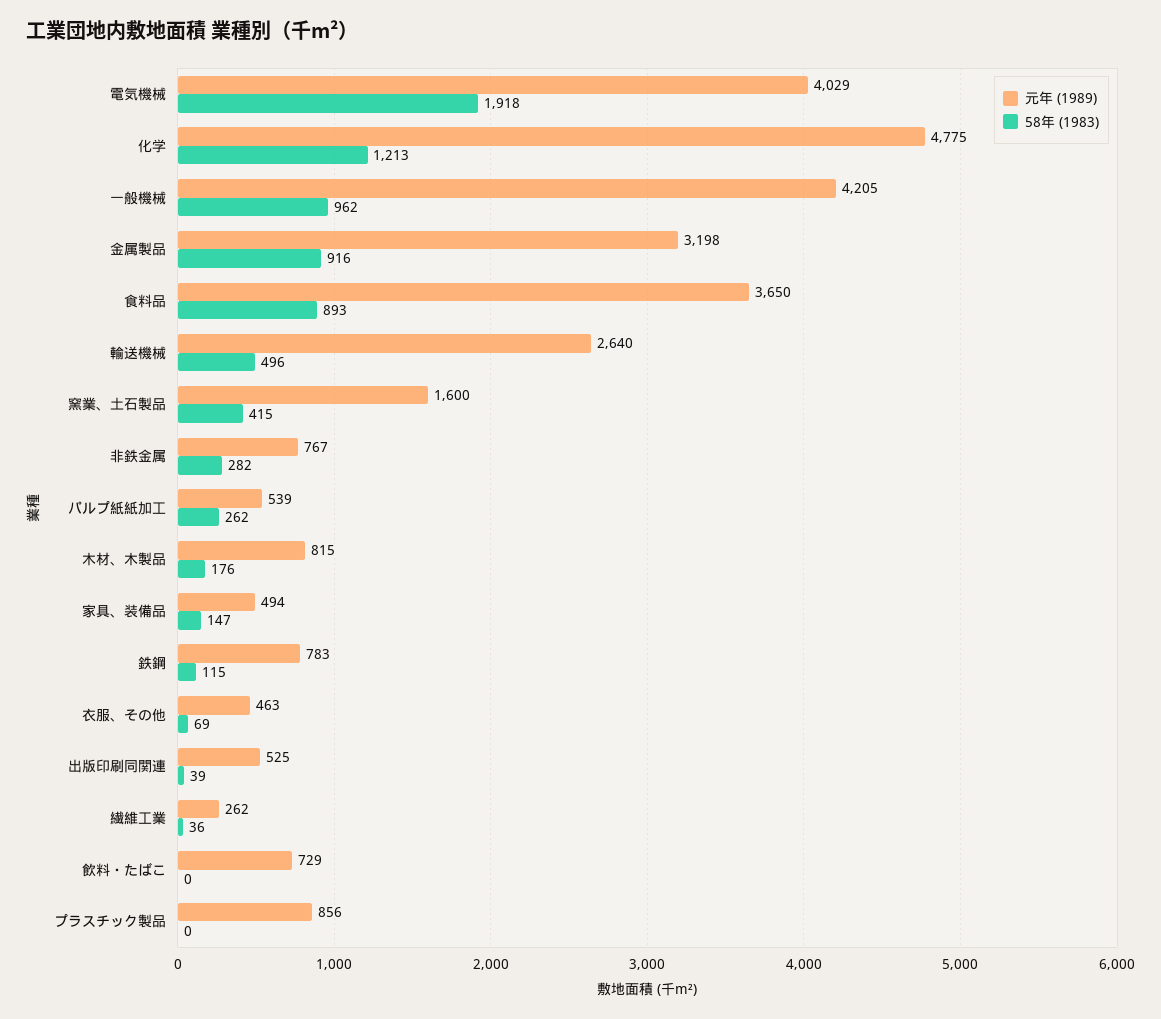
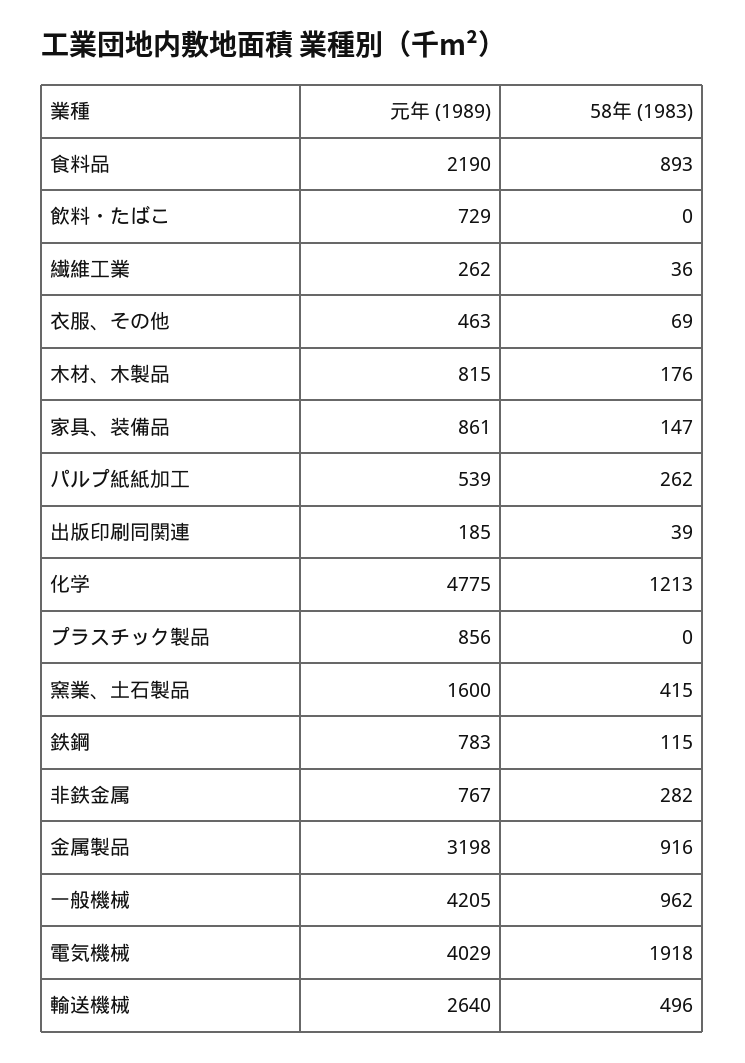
  {
    "元年 (1989)": {
      "電気機械": 4029,
      "化学": 4775,
      "一般機械": 4205,
      "金属製品": 3198,
-     "食料品": 3650,
+     "食料品": 2190,
      "輸送機械": 2640,
      "窯業、土石製品": 1600,
      "非鉄金属": 767,
      "パルプ紙紙加工": 539,
      "木材、木製品": 815,
-     "家具、装備品": 494,
+     "家具、装備品": 861,
      "鉄鋼": 783,
      "衣服、その他": 463,
-     "出版印刷同関連": 525,
+     "出版印刷同関連": 185,
      "繊維工業": 262,
      "飲料・たばこ": 729,
      "プラスチック製品": 856
    },
    "58年 (1983)": {
      "電気機械": 1918,
      "化学": 1213,
      "一般機械": 962,
      "金属製品": 916,
      "食料品": 893,
      "輸送機械": 496,
      "窯業、土石製品": 415,
      "非鉄金属": 282,
      "パルプ紙紙加工": 262,
      "木材、木製品": 176,
      "家具、装備品": 147,
      "鉄鋼": 115,
      "衣服、その他": 69,
      "出版印刷同関連": 39,
      "繊維工業": 36,
      "飲料・たばこ": 0,
      "プラスチック製品": 0
    }
  }

